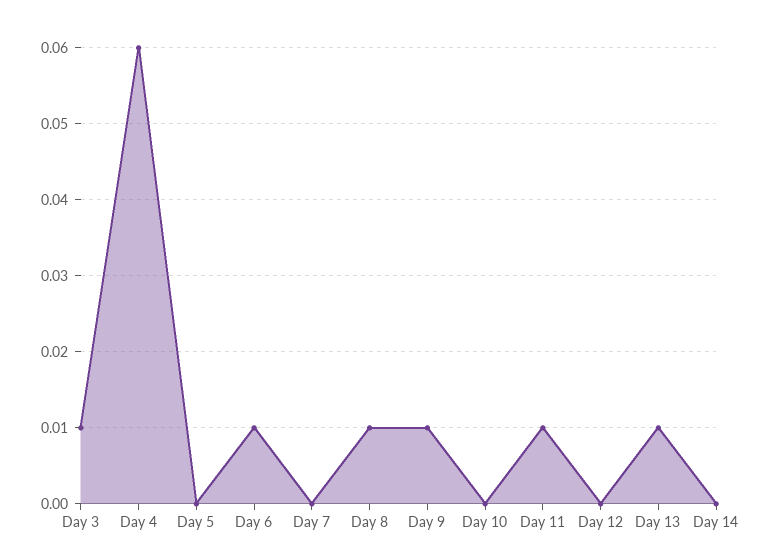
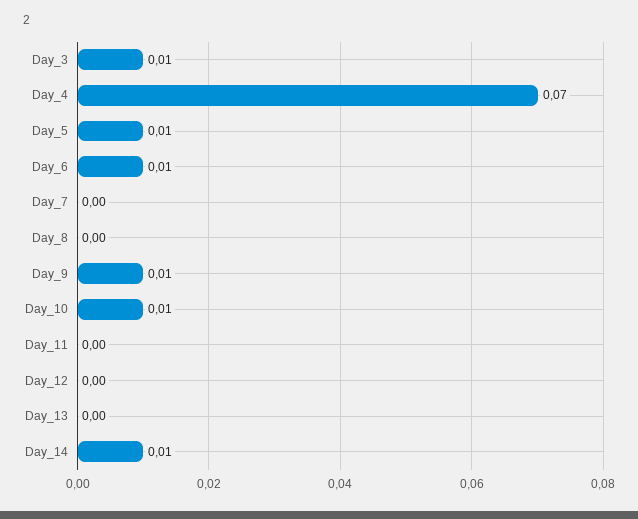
  {
    "Day 3": 0.01,
-   "Day 4": 0.06,
+   "Day 4": 0.07,
-   "Day 5": 0,
+   "Day 5": 0.01,
    "Day 6": 0.01,
    "Day 7": 0,
-   "Day 8": 0.01,
+   "Day 8": 0,
    "Day 9": 0.01,
-   "Day 10": 0,
+   "Day 10": 0.01,
-   "Day 11": 0.01,
+   "Day 11": 0,
    "Day 12": 0,
-   "Day 13": 0.01,
+   "Day 13": 0,
-   "Day 14": 0
+   "Day 14": 0.01
  }

